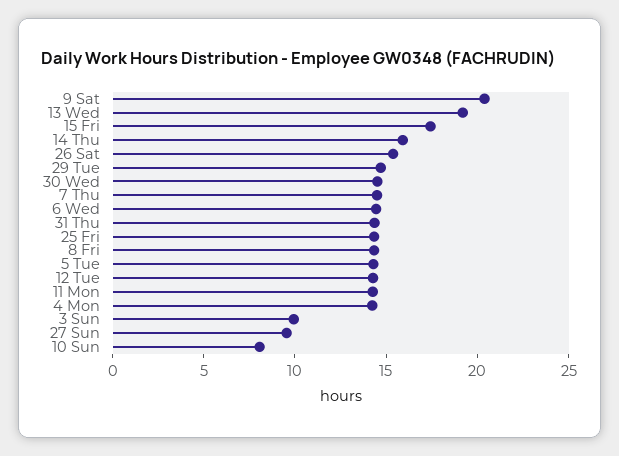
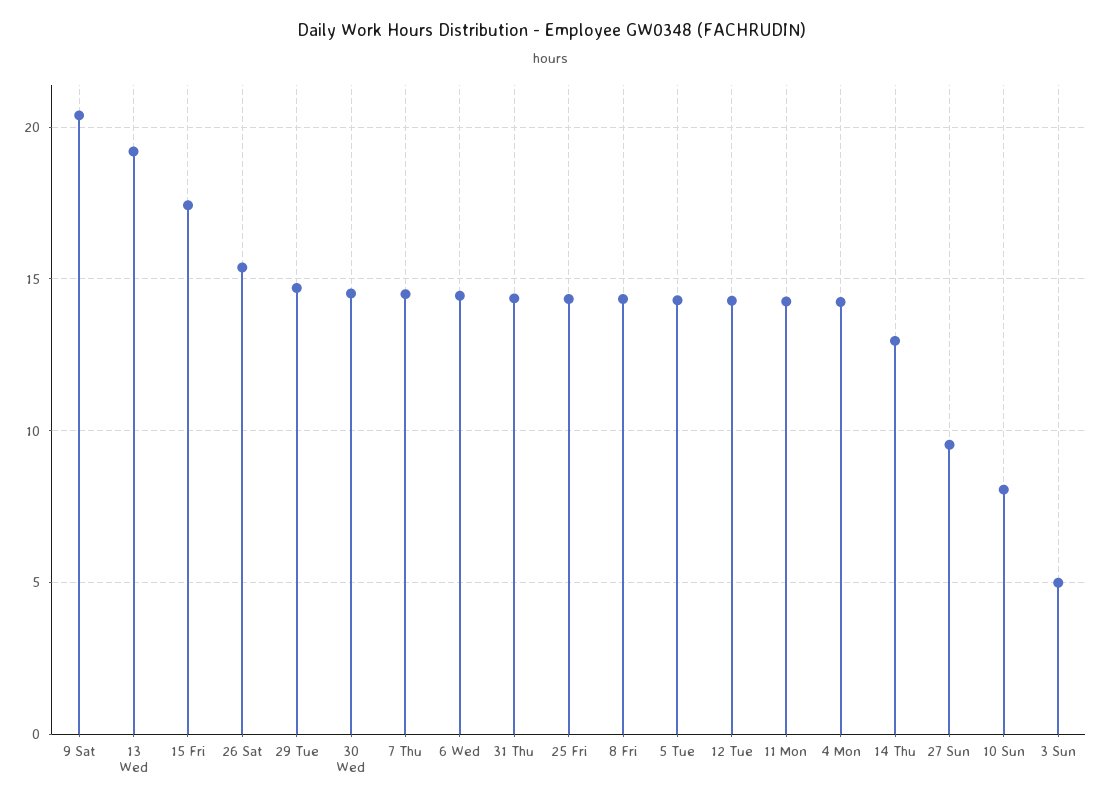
  {
    "9 Sat": 20.5,
    "13 Wed": 19,
    "15 Fri": 17.5,
-   "14 Thu": 16,
+   "14 Thu": 13,
    "26 Sat": 15.5,
    "29 Tue": 14.5,
    "30 Wed": 14.5,
    "7 Thu": 14.5,
    "6 Wed": 14.5,
    "31 Thu": 14.5,
    "25 Fri": 14.5,
    "8 Fri": 14.5,
    "5 Tue": 14.5,
    "12 Tue": 14.5,
    "11 Mon": 14.5,
    "4 Mon": 14,
-   "3 Sun": 10,
+   "3 Sun": 5,
    "27 Sun": 9.5,
    "10 Sun": 8
  }

